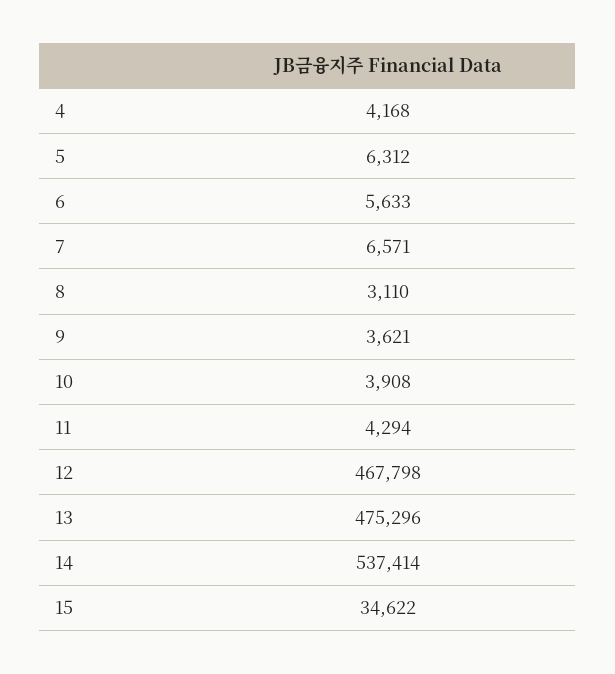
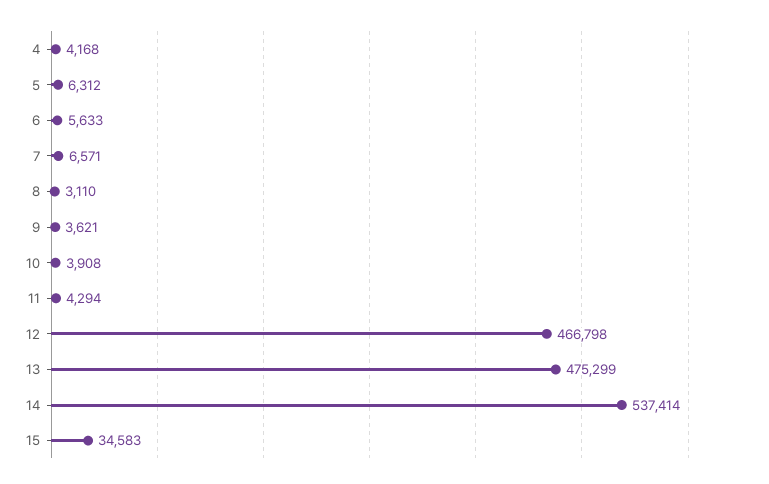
  {
    "4": 4168,
    "5": 6312,
    "6": 5633,
    "7": 6571,
    "8": 3110,
    "9": 3621,
    "10": 3908,
    "11": 4294,
-   "12": 467798,
+   "12": 466798,
-   "13": 475296,
+   "13": 475299,
    "14": 537414,
-   "15": 34622
+   "15": 34583
  }

